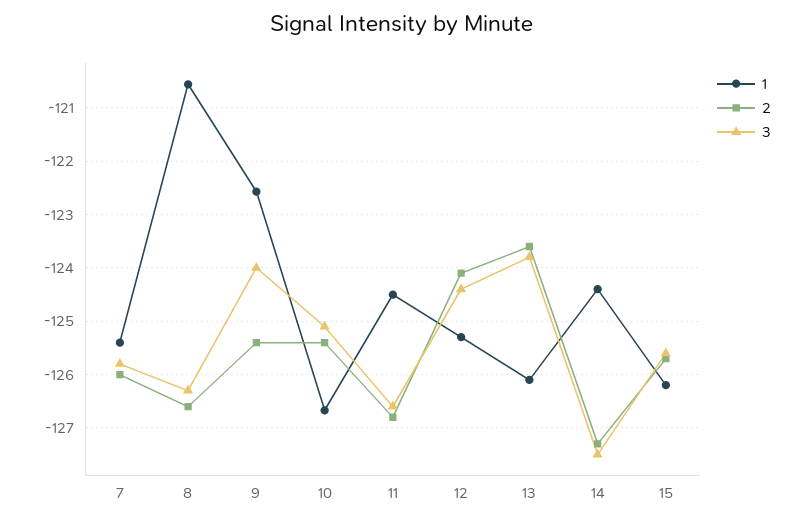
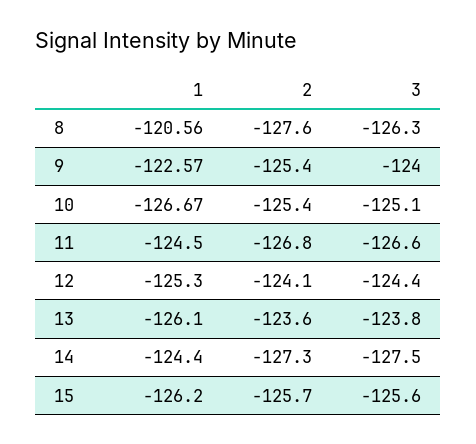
  {
    "1": {
-     "7": -125.4,
      "8": -120.56,
      "9": -122.57,
      "10": -126.67,
      "11": -124.5,
      "12": -125.3,
      "13": -126.1,
      "14": -124.4,
      "15": -126.2
    },
    "2": {
-     "7": -126,
-     "8": -126.6,
+     "8": -127.6,
      "9": -125.4,
      "10": -125.4,
      "11": -126.8,
      "12": -124.1,
      "13": -123.6,
      "14": -127.3,
      "15": -125.7
    },
    "3": {
-     "7": -125.8,
      "8": -126.3,
      "9": -124,
      "10": -125.1,
      "11": -126.6,
      "12": -124.4,
      "13": -123.8,
      "14": -127.5,
      "15": -125.6
    }
  }

